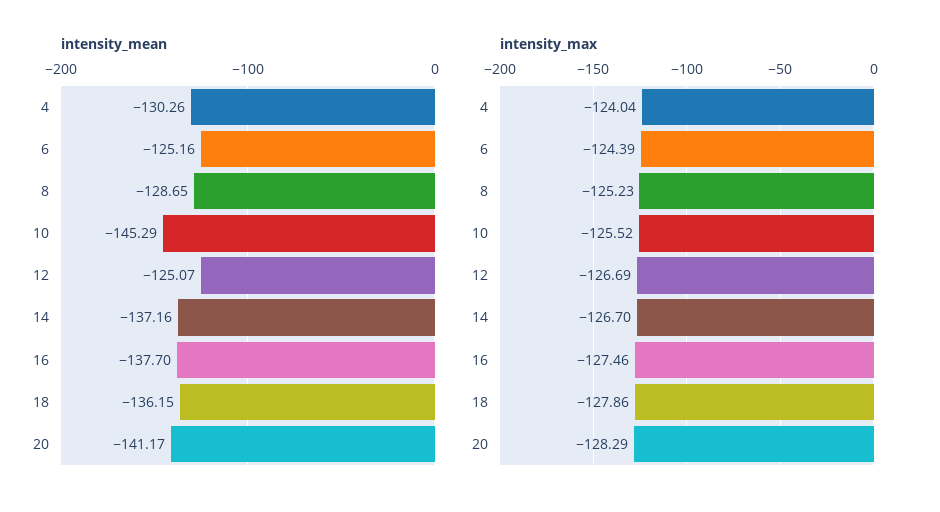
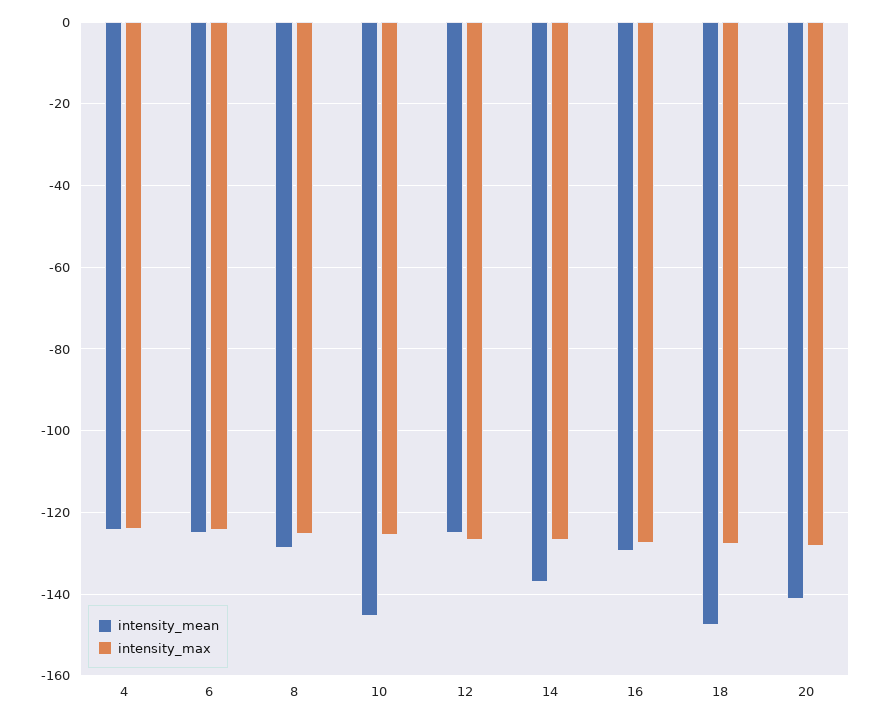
  {
    "intensity_mean": {
-     "4": -130.26,
+     "4": -124,
      "6": -125.16,
      "8": -128.65,
      "10": -145.29,
      "12": -125.07,
      "14": -137.16,
-     "16": -137.7,
+     "16": -130,
-     "18": -136.15,
+     "18": -148,
      "20": -141.17
    },
    "intensity_max": {
      "4": -124.04,
      "6": -124.39,
      "8": -125.23,
      "10": -125.52,
      "12": -126.69,
      "14": -126.7,
      "16": -127.46,
      "18": -127.86,
      "20": -128.29
    }
  }

